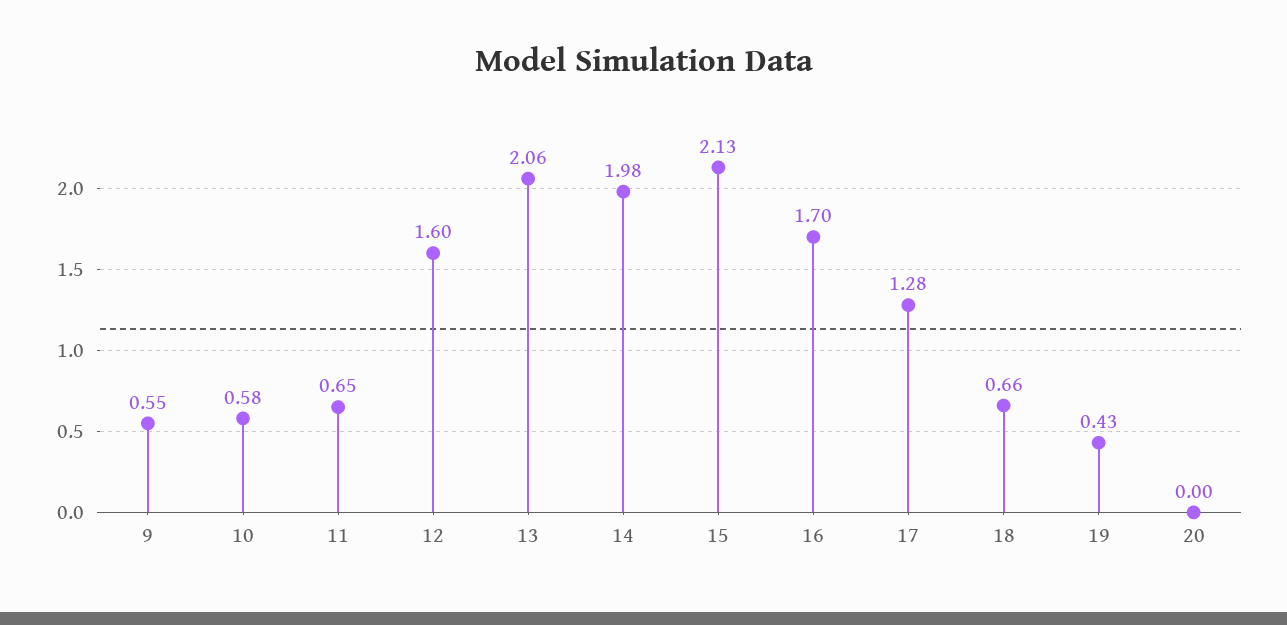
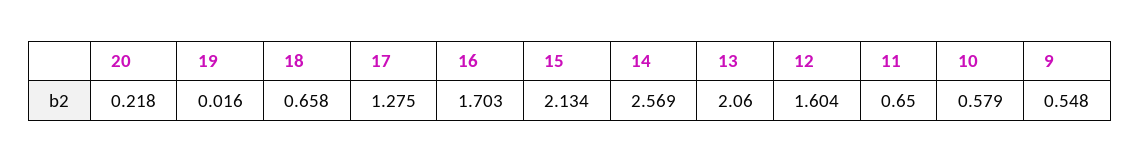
  {
    "9": 0.548,
    "10": 0.579,
    "11": 0.65,
    "12": 1.604,
    "13": 2.06,
-   "14": 1.98,
+   "14": 2.569,
    "15": 2.134,
    "16": 1.703,
    "17": 1.275,
    "18": 0.658,
-   "19": 0.43,
+   "19": 0.016,
-   "20": 0
+   "20": 0.218
  }

